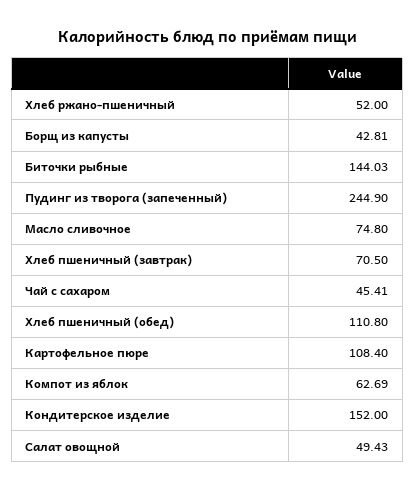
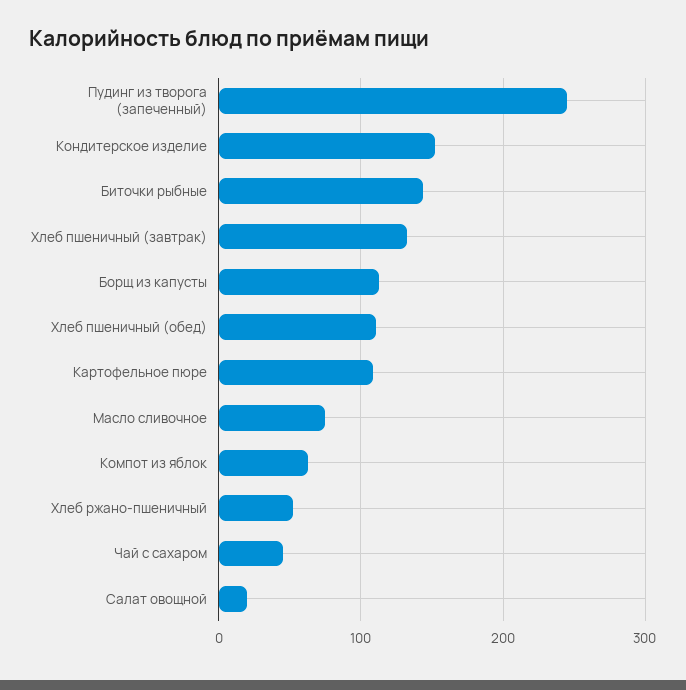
  {
    "Хлеб ржано-пшеничный": 52,
-   "Борщ из капусты": 42.81,
+   "Борщ из капусты": 110,
    "Биточки рыбные": 144.03,
    "Пудинг из творога (запеченный)": 244.9,
    "Масло сливочное": 74.8,
-   "Хлеб пшеничный (завтрак)": 70.5,
+   "Хлеб пшеничный (завтрак)": 130,
    "Чай с сахаром": 45.41,
    "Хлеб пшеничный (обед)": 110.8,
    "Картофельное пюре": 108.4,
    "Компот из яблок": 62.69,
    "Кондитерское изделие": 152,
-   "Салат овощной": 49.43
+   "Салат овощной": 20
  }

